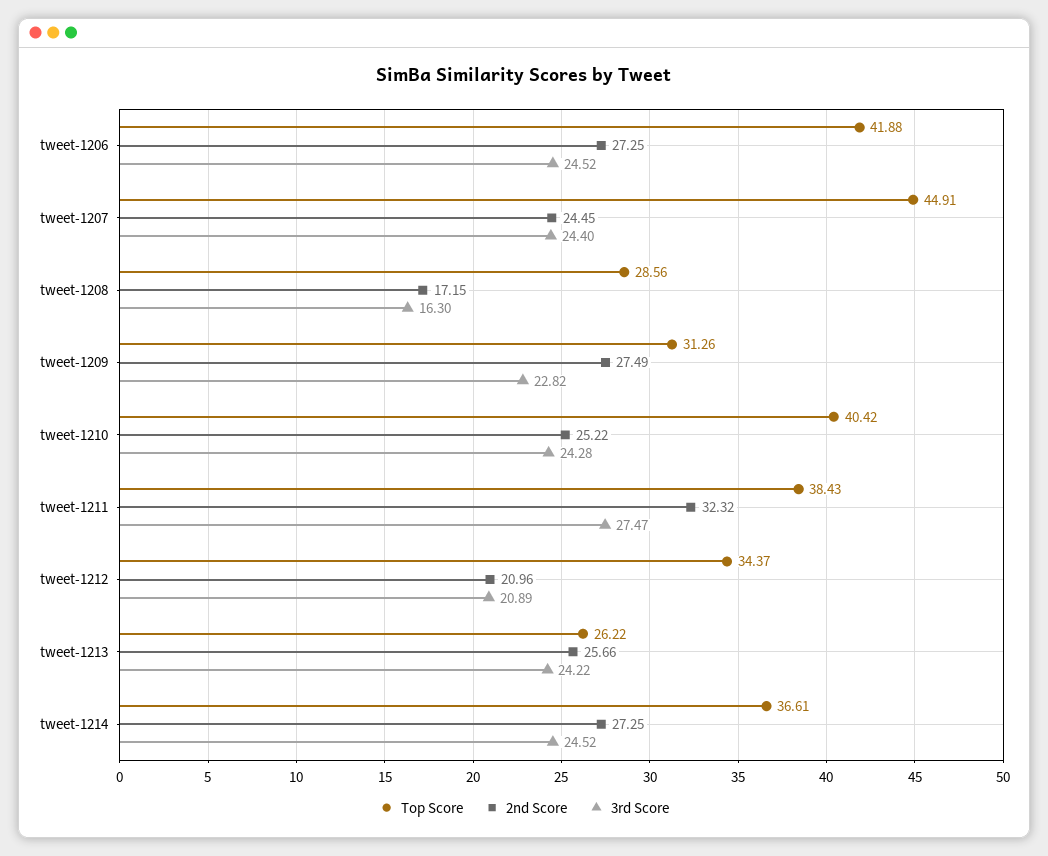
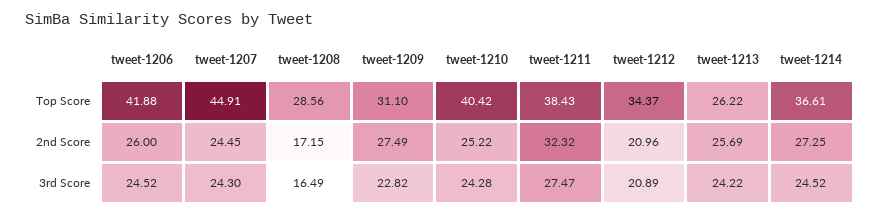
  {
    "Top Score": {
      "tweet-1206": 41.88,
      "tweet-1207": 44.91,
      "tweet-1208": 28.56,
-     "tweet-1209": 31.26,
+     "tweet-1209": 31.1,
      "tweet-1210": 40.42,
      "tweet-1211": 38.43,
      "tweet-1212": 34.37,
      "tweet-1213": 26.22,
      "tweet-1214": 36.61
    },
    "2nd Score": {
-     "tweet-1206": 27.25,
+     "tweet-1206": 26,
      "tweet-1207": 24.45,
      "tweet-1208": 17.15,
      "tweet-1209": 27.49,
      "tweet-1210": 25.22,
      "tweet-1211": 32.32,
      "tweet-1212": 20.96,
-     "tweet-1213": 25.66,
+     "tweet-1213": 25.69,
      "tweet-1214": 27.25
    },
    "3rd Score": {
      "tweet-1206": 24.52,
-     "tweet-1207": 24.4,
+     "tweet-1207": 24.3,
-     "tweet-1208": 16.3,
+     "tweet-1208": 16.49,
      "tweet-1209": 22.82,
      "tweet-1210": 24.28,
      "tweet-1211": 27.47,
      "tweet-1212": 20.89,
      "tweet-1213": 24.22,
      "tweet-1214": 24.52
    }
  }

